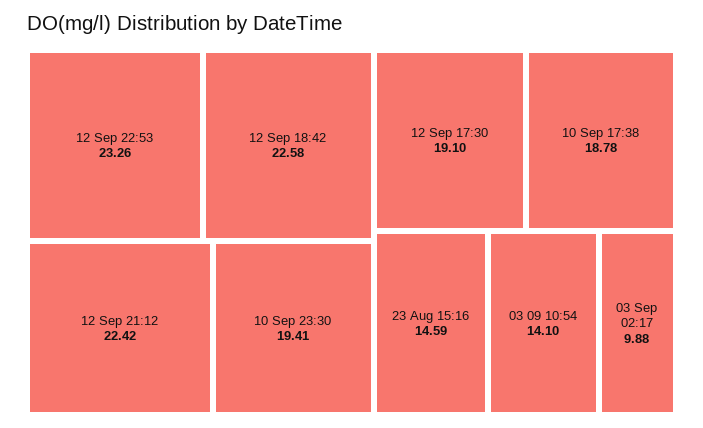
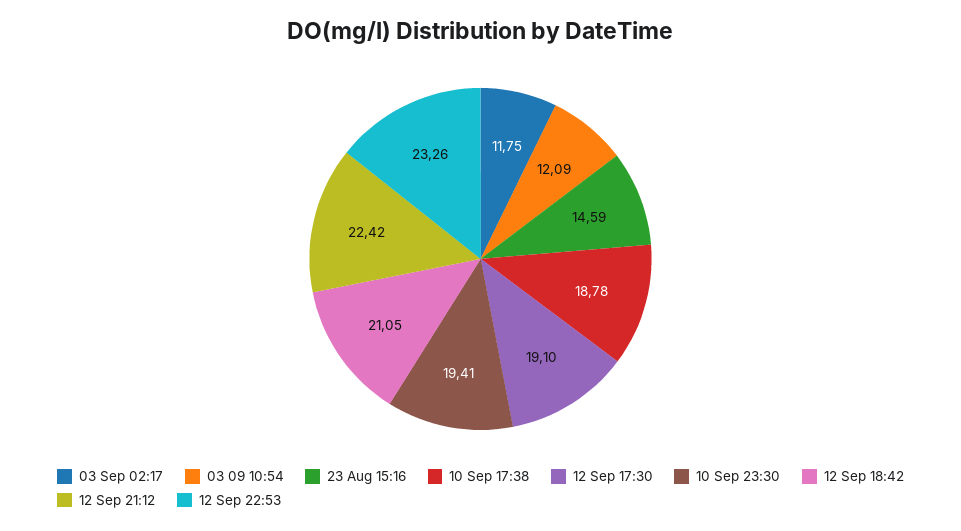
  {
    "12 Sep 22:53": 23.26,
-   "12 Sep 18:42": 22.58,
+   "12 Sep 18:42": 21.05,
    "12 Sep 21:12": 22.42,
    "10 Sep 23:30": 19.41,
    "12 Sep 17:30": 19.1,
    "10 Sep 17:38": 18.78,
    "23 Aug 15:16": 14.59,
-   "03 09 10:54": 14.1,
+   "03 09 10:54": 12.09,
-   "03 Sep 02:17": 9.88
+   "03 Sep 02:17": 11.75
  }

